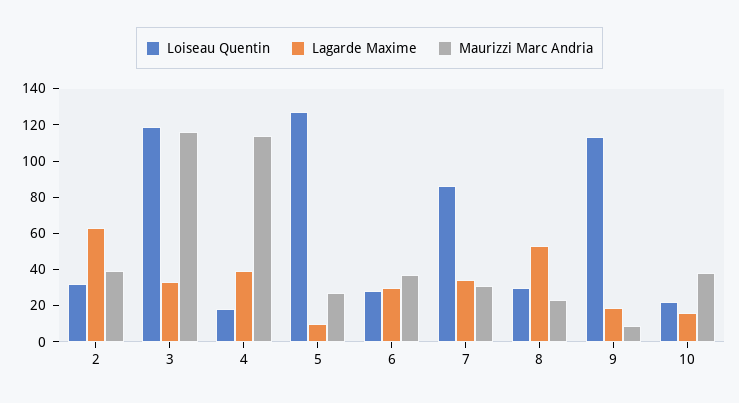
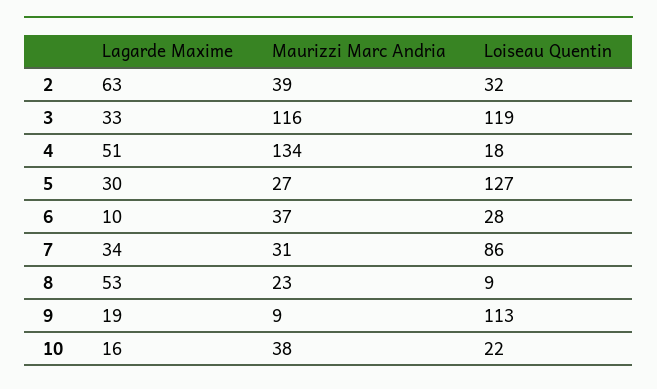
  {
    "Loiseau Quentin": {
      "2": 32,
      "3": 119,
      "4": 18,
      "5": 127,
      "6": 28,
      "7": 86,
-     "8": 30,
+     "8": 9,
      "9": 113,
      "10": 22
    },
    "Lagarde Maxime": {
      "2": 63,
      "3": 33,
-     "4": 40,
+     "4": 51,
-     "5": 10,
+     "5": 30,
-     "6": 30,
+     "6": 10,
      "7": 34,
      "8": 53,
      "9": 19,
      "10": 16
    },
    "Maurizzi Marc Andria": {
      "2": 39,
      "3": 116,
-     "4": 115,
+     "4": 134,
      "5": 27,
      "6": 37,
      "7": 31,
      "8": 23,
      "9": 9,
      "10": 38
    }
  }

